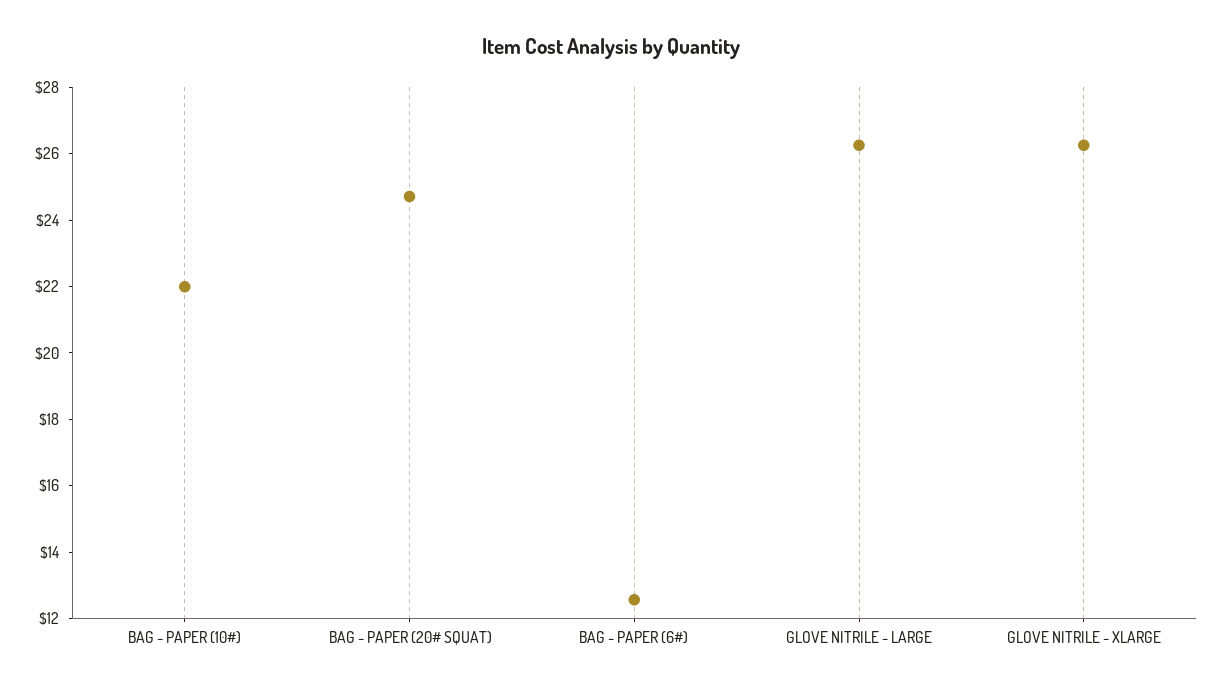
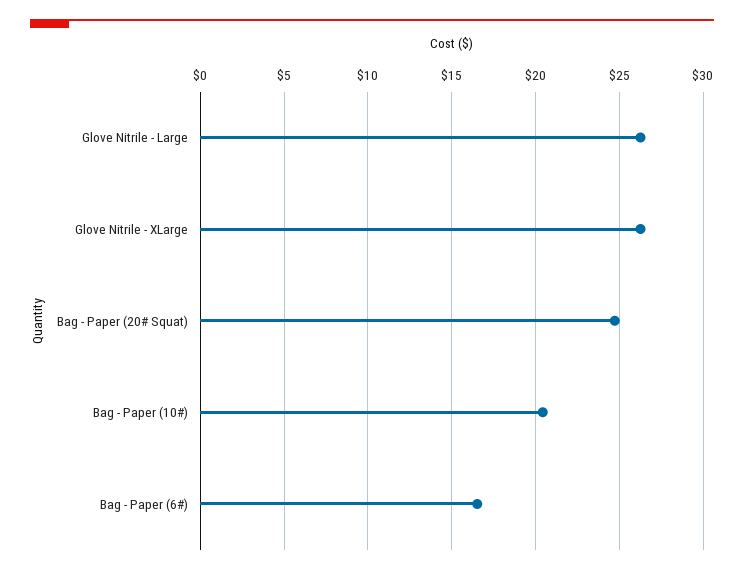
  {
-   "BAG - PAPER (10#)": 22,
+   "BAG - PAPER (10#)": 20.5,
    "BAG - PAPER (20# SQUAT)": 24.5,
-   "BAG - PAPER (6#)": 12.5,
+   "BAG - PAPER (6#)": 16.5,
    "GLOVE NITRILE - LARGE": 26.5,
    "GLOVE NITRILE - XLARGE": 26.5
  }

